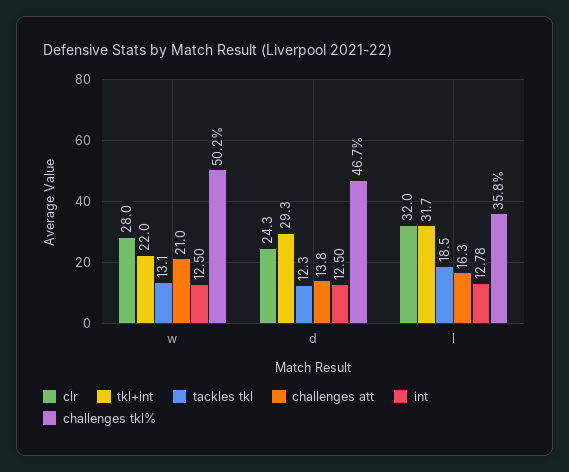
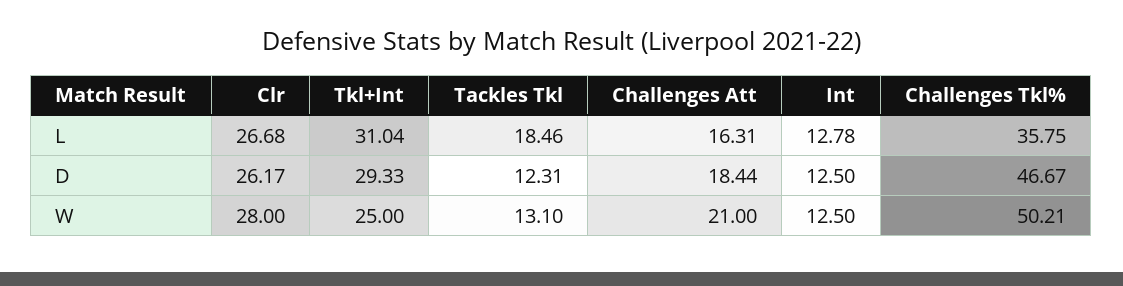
  {
    "clr": {
      "w": 28,
-     "d": 24.3,
+     "d": 26.17,
-     "l": 32
+     "l": 26.68
    },
    "tkl+int": {
-     "w": 22,
+     "w": 25,
      "d": 29.33,
-     "l": 31.7
+     "l": 31.04
    },
    "tackles tkl": {
      "w": 13.1,
      "d": 12.31,
      "l": 18.46
    },
    "challenges att": {
      "w": 21,
-     "d": 13.8,
+     "d": 18.44,
      "l": 16.31
    },
    "int": {
      "w": 12.5,
      "d": 12.5,
      "l": 12.78
    },
    "challenges tkl%": {
      "w": 50.21,
      "d": 46.67,
      "l": 35.75
    }
  }

